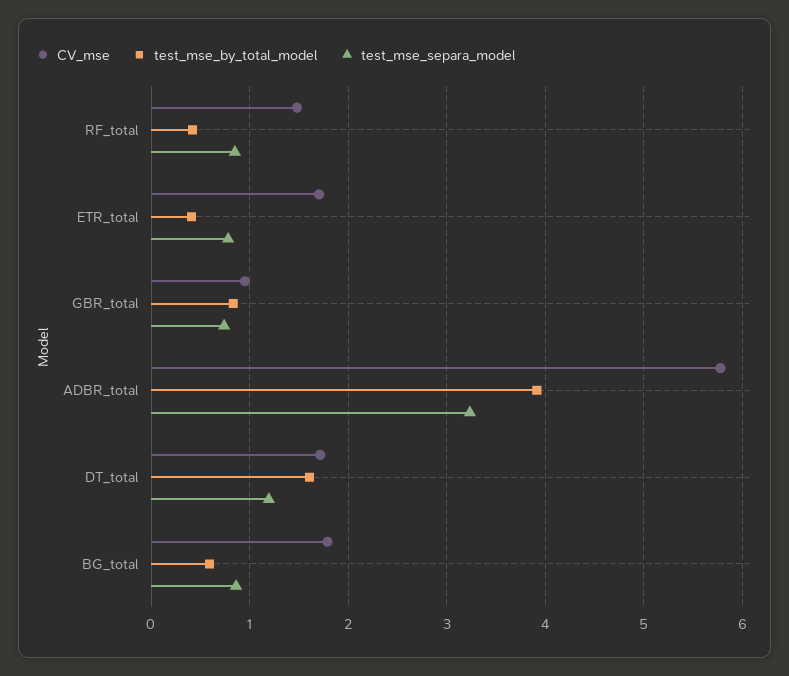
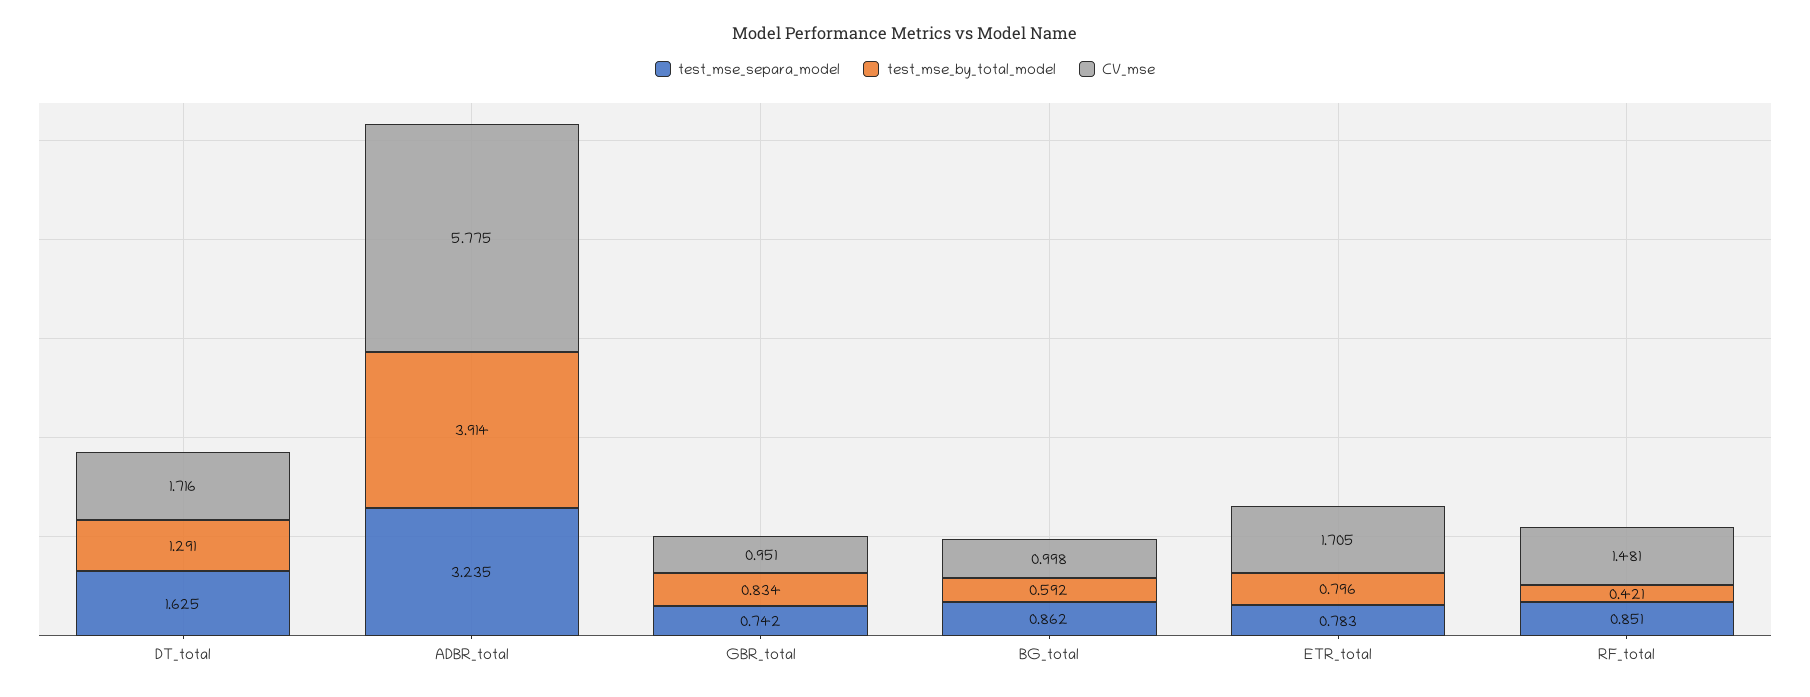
  {
    "CV_mse": {
      "RF_total": 1.481,
      "ETR_total": 1.705,
      "GBR_total": 0.951,
      "ADBR_total": 5.775,
      "DT_total": 1.716,
-     "BG_total": 1.8
+     "BG_total": 0.998
    },
    "test_mse_by_total_model": {
      "RF_total": 0.421,
-     "ETR_total": 0.4,
+     "ETR_total": 0.796,
      "GBR_total": 0.834,
      "ADBR_total": 3.914,
-     "DT_total": 1.6,
+     "DT_total": 1.291,
      "BG_total": 0.592
    },
    "test_mse_separa_model": {
      "RF_total": 0.851,
      "ETR_total": 0.783,
      "GBR_total": 0.742,
      "ADBR_total": 3.235,
-     "DT_total": 1.2,
+     "DT_total": 1.625,
      "BG_total": 0.862
    }
  }

